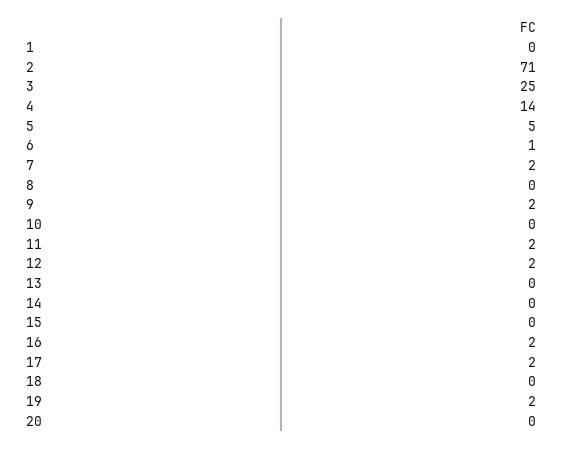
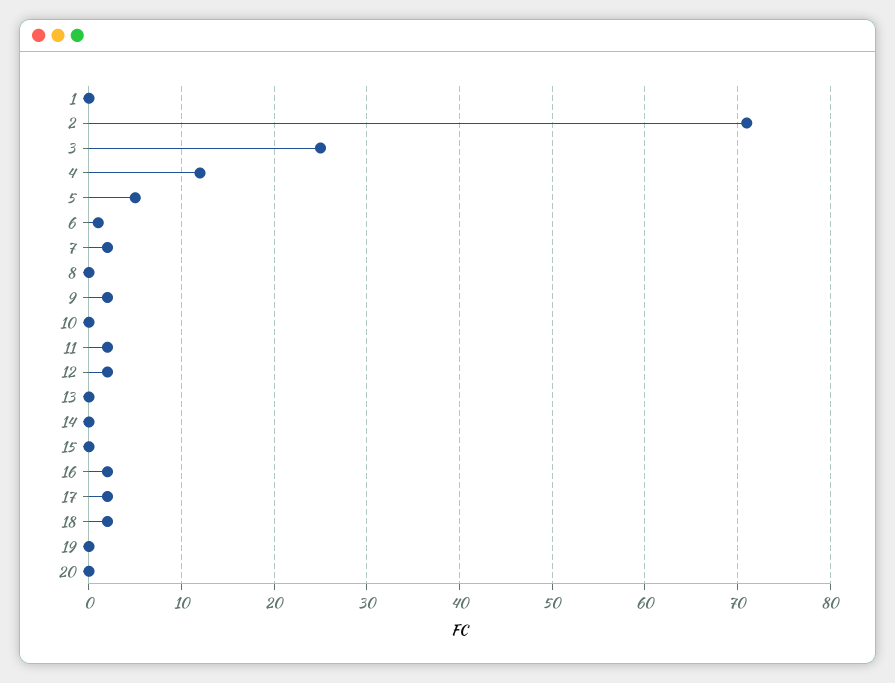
  {
    "1": 0,
    "2": 71,
    "3": 25,
-   "4": 14,
+   "4": 12,
    "5": 5,
    "6": 1,
    "7": 2,
    "8": 0,
    "9": 2,
    "10": 0,
    "11": 2,
    "12": 2,
    "13": 0,
    "14": 0,
    "15": 0,
    "16": 2,
    "17": 2,
-   "18": 0,
+   "18": 2,
-   "19": 2,
+   "19": 0,
    "20": 0
  }

